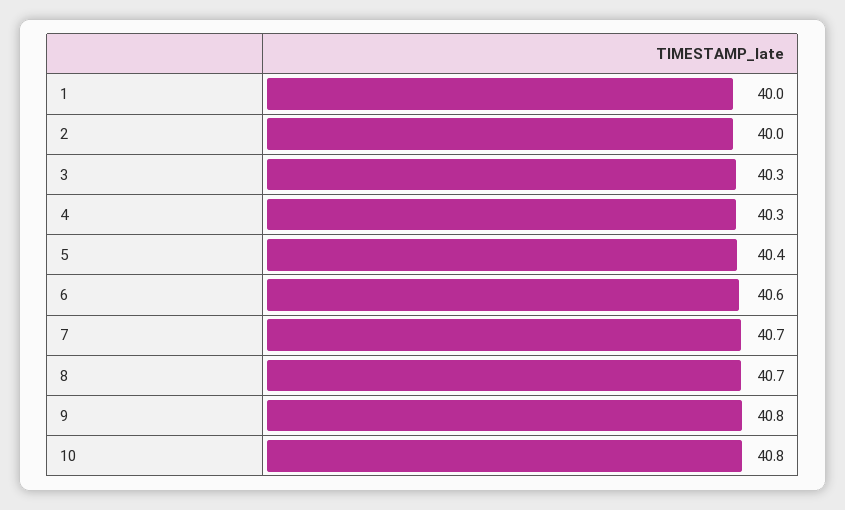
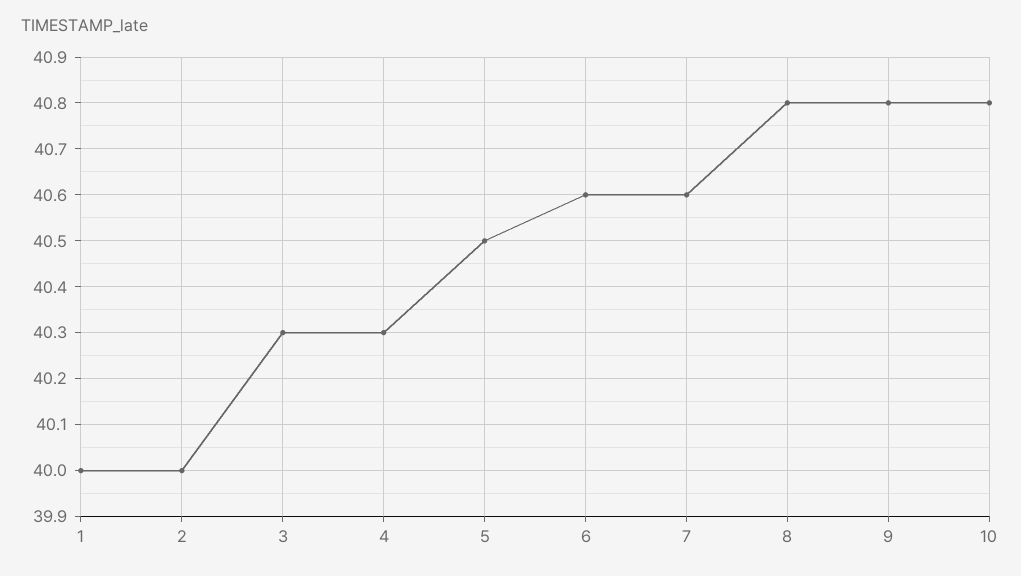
  {
    "1": 40,
    "2": 40,
    "3": 40.3,
    "4": 40.3,
-   "5": 40.4,
+   "5": 40.5,
    "6": 40.6,
-   "7": 40.7,
+   "7": 40.6,
-   "8": 40.7,
+   "8": 40.8,
    "9": 40.8,
    "10": 40.8
  }

